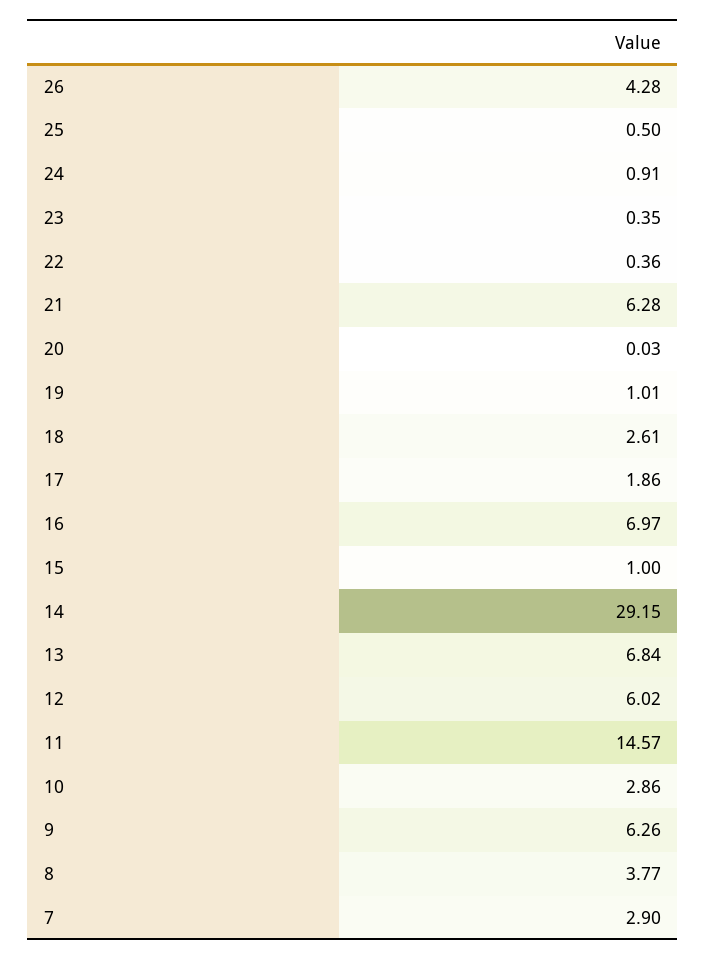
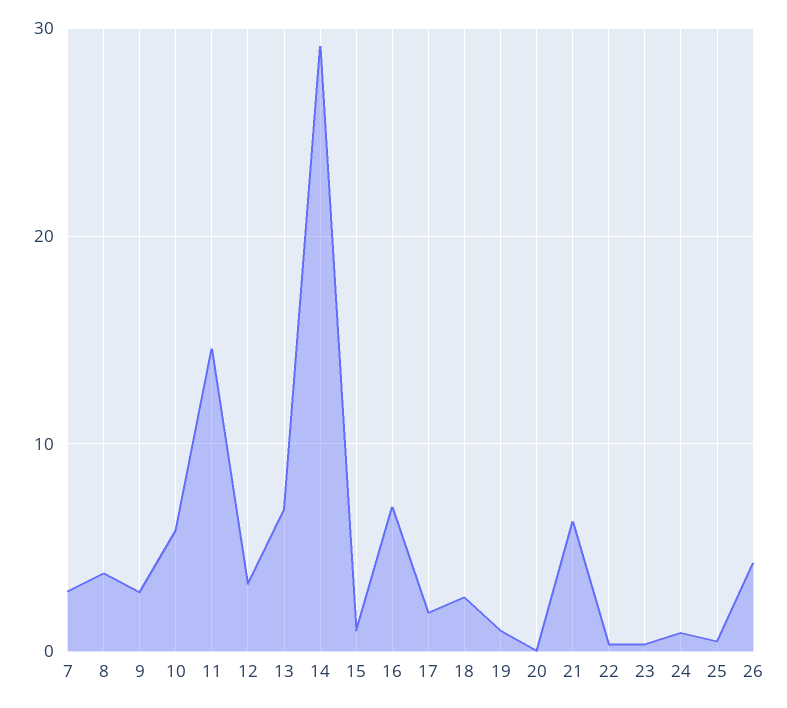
  {
    "26": 4.28,
    "25": 0.5,
    "24": 0.91,
    "23": 0.35,
    "22": 0.36,
    "21": 6.28,
    "20": 0.03,
    "19": 1.01,
    "18": 2.61,
    "17": 1.86,
    "16": 6.97,
    "15": 1,
    "14": 29.15,
    "13": 6.84,
-   "12": 6.02,
+   "12": 3,
    "11": 14.57,
-   "10": 2.86,
+   "10": 6,
-   "9": 6.26,
+   "9": 3,
    "8": 3.77,
    "7": 2.9
  }

